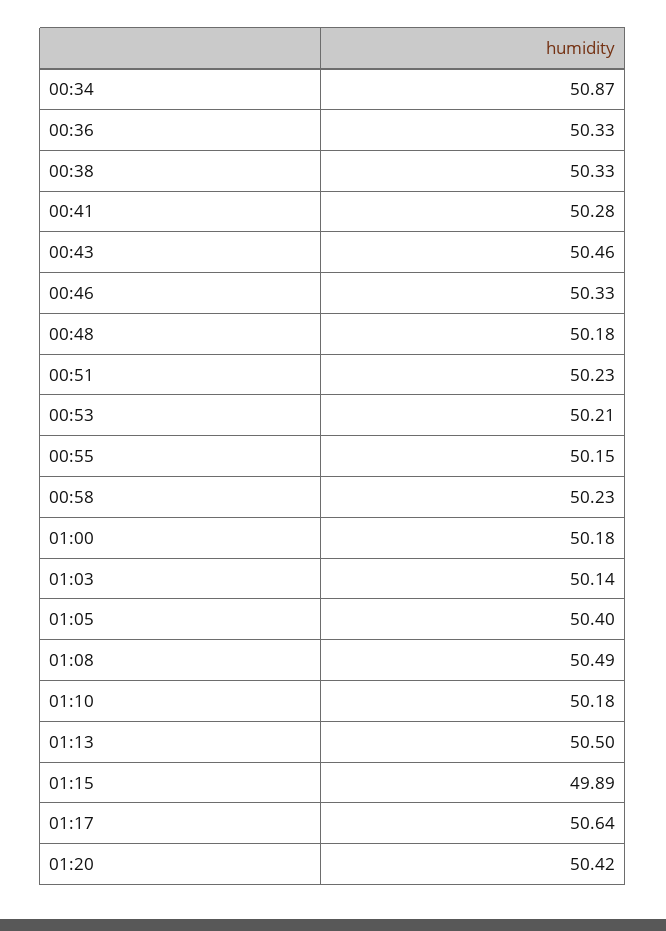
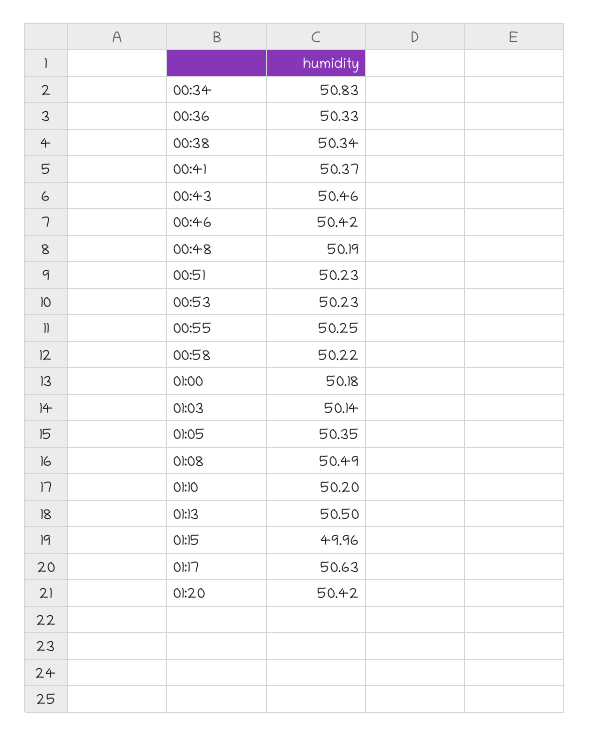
  {
-   "00:34": 50.87,
+   "00:34": 50.83,
    "00:36": 50.33,
-   "00:38": 50.33,
+   "00:38": 50.34,
-   "00:41": 50.28,
+   "00:41": 50.37,
    "00:43": 50.46,
-   "00:46": 50.33,
+   "00:46": 50.42,
-   "00:48": 50.18,
+   "00:48": 50.19,
    "00:51": 50.23,
-   "00:53": 50.21,
+   "00:53": 50.23,
-   "00:55": 50.15,
+   "00:55": 50.25,
-   "00:58": 50.23,
+   "00:58": 50.22,
    "01:00": 50.18,
    "01:03": 50.14,
-   "01:05": 50.4,
+   "01:05": 50.35,
    "01:08": 50.49,
-   "01:10": 50.18,
+   "01:10": 50.2,
    "01:13": 50.5,
-   "01:15": 49.89,
+   "01:15": 49.96,
-   "01:17": 50.64,
+   "01:17": 50.63,
    "01:20": 50.42
  }

